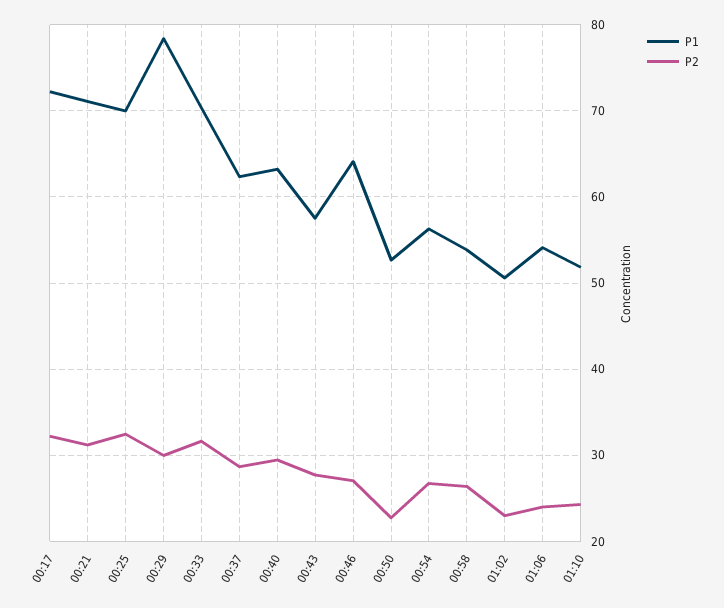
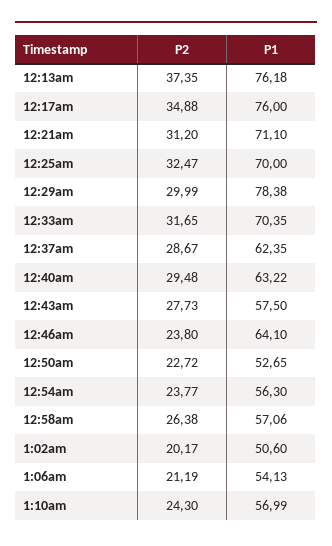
  {
    "P1": {
-     "00:17": 72,
+     "00:17": 76,
      "00:21": 71.1,
      "00:25": 70,
      "00:29": 78.38,
      "00:33": 70.35,
      "00:37": 62.35,
      "00:40": 63.22,
      "00:43": 57.5,
      "00:46": 64.1,
      "00:50": 52.65,
      "00:54": 56.3,
-     "00:58": 54,
+     "00:58": 57.06,
      "01:02": 50.6,
      "01:06": 54.13,
-     "01:10": 52
+     "01:10": 56.99,
+     "12:13am": 76.18
    },
    "P2": {
-     "00:17": 32,
+     "00:17": 34.88,
      "00:21": 31.2,
      "00:25": 32.47,
      "00:29": 29.99,
      "00:33": 31.65,
      "00:37": 28.67,
      "00:40": 29.48,
      "00:43": 27.73,
-     "00:46": 27,
+     "00:46": 23.8,
      "00:50": 22.72,
-     "00:54": 27,
+     "00:54": 23.77,
      "00:58": 26.38,
-     "01:02": 23,
+     "01:02": 20.17,
-     "01:06": 24,
+     "01:06": 21.19,
-     "01:10": 24.3
+     "01:10": 24.3,
+     "12:13am": 37.35
    }
  }

